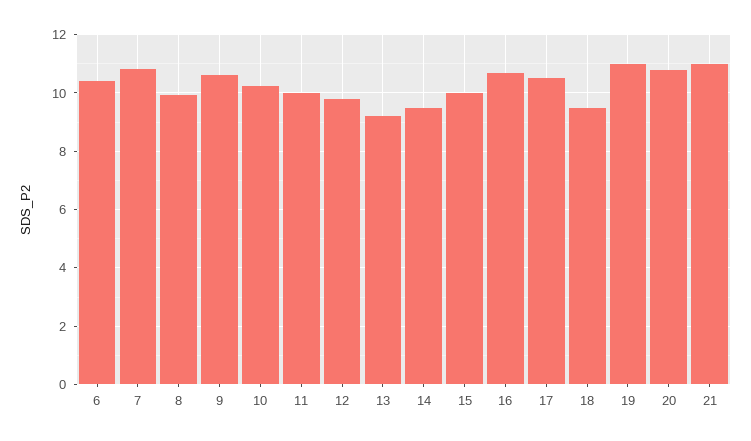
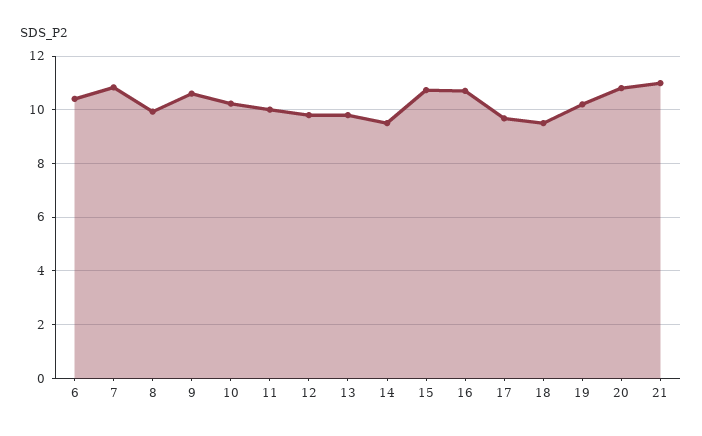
  {
    "6": 10.5,
    "7": 10.75,
    "8": 10,
    "9": 10.5,
    "10": 10.25,
    "11": 10,
    "12": 9.75,
-   "13": 9.25,
+   "13": 9.75,
    "14": 9.5,
-   "15": 10,
+   "15": 10.75,
    "16": 10.75,
-   "17": 10.5,
+   "17": 9.75,
    "18": 9.5,
-   "19": 11,
+   "19": 10.25,
    "20": 10.75,
    "21": 11
  }

